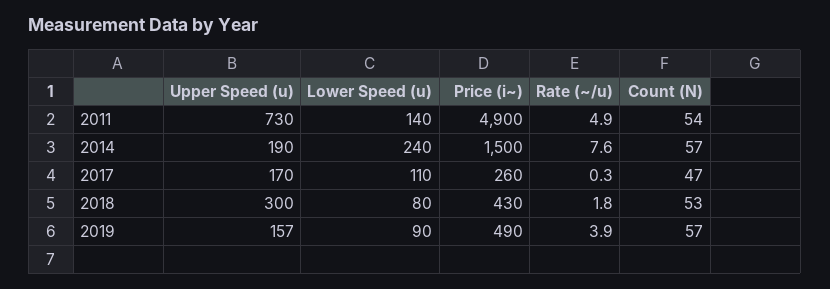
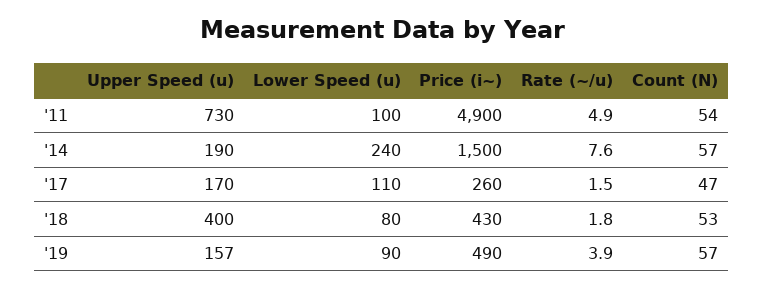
  {
    "Upper Speed (u)": {
      "2011": 730,
      "2014": 190,
      "2017": 170,
-     "2018": 300,
+     "2018": 400,
      "2019": 157
    },
    "Lower Speed (u)": {
-     "2011": 140,
+     "2011": 100,
      "2014": 240,
      "2017": 110,
      "2018": 80,
      "2019": 90
    },
    "Price (i~)": {
      "2011": 4900,
      "2014": 1500,
      "2017": 260,
      "2018": 430,
      "2019": 490
    },
    "Rate (~/u)": {
      "2011": 4.9,
      "2014": 7.6,
-     "2017": 0.3,
+     "2017": 1.5,
      "2018": 1.8,
      "2019": 3.9
    },
    "Count (N)": {
      "2011": 54,
      "2014": 57,
      "2017": 47,
      "2018": 53,
      "2019": 57
    }
  }

